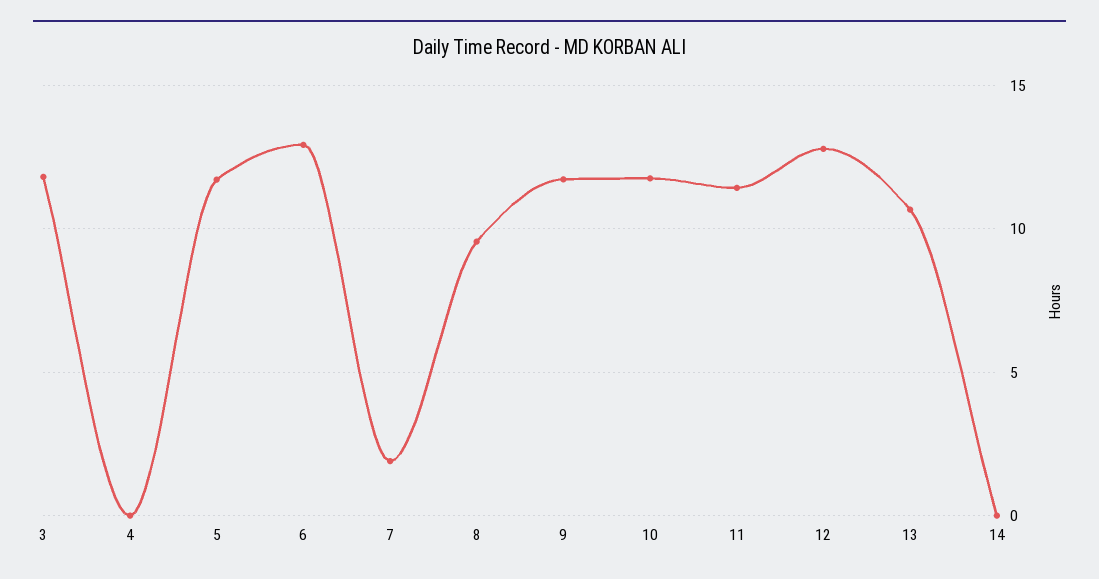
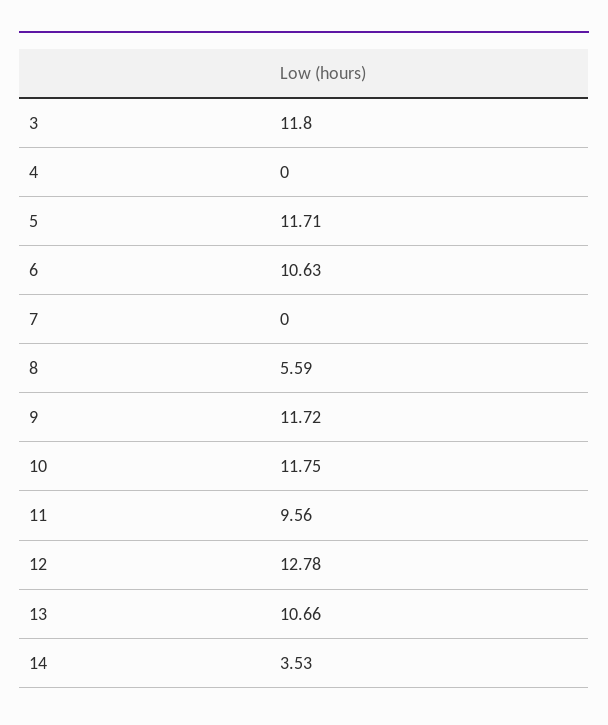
  {
    "3": 11.8,
    "4": 0,
    "5": 11.71,
-   "6": 13,
+   "6": 10.63,
-   "7": 2,
+   "7": 0,
-   "8": 9.5,
+   "8": 5.59,
    "9": 11.72,
    "10": 11.75,
-   "11": 11.5,
+   "11": 9.56,
    "12": 12.78,
    "13": 10.66,
-   "14": 0
+   "14": 3.53
  }

